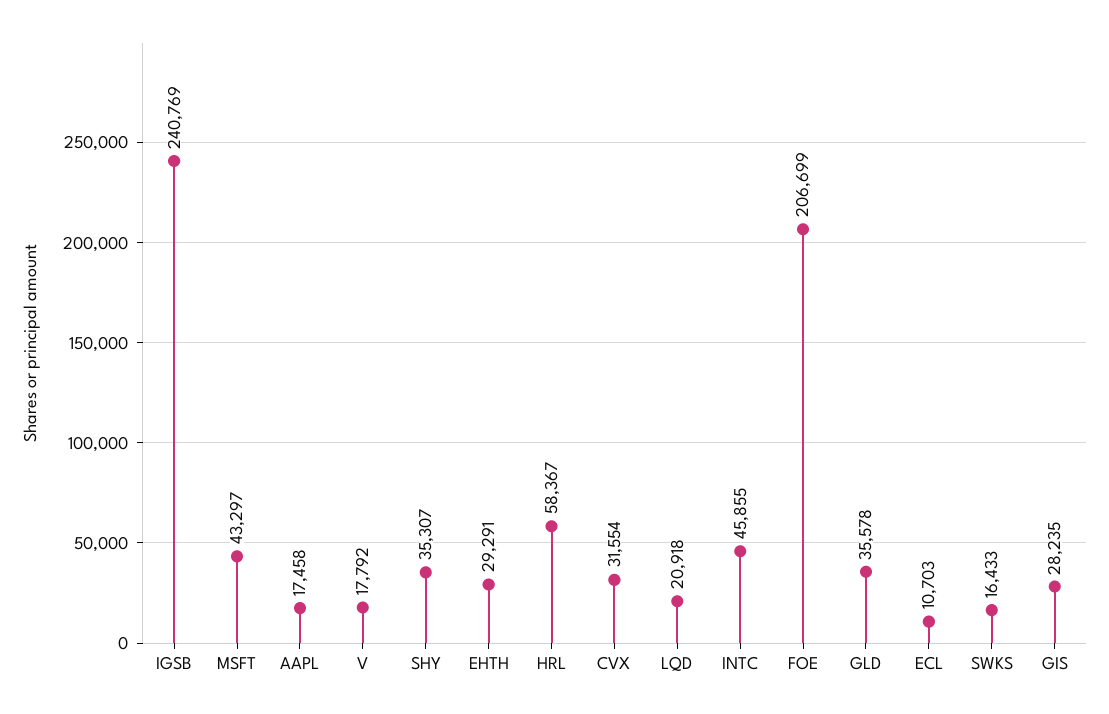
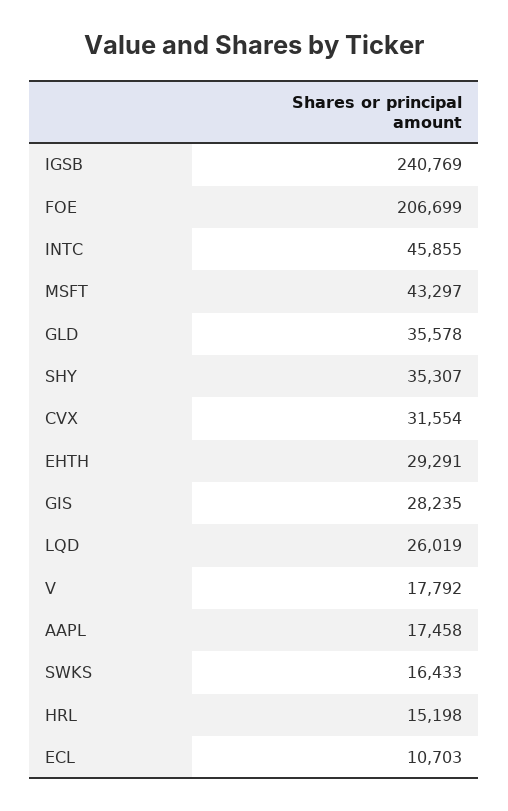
  {
    "IGSB": 240769,
    "MSFT": 43297,
    "AAPL": 17458,
    "V": 17792,
    "SHY": 35307,
    "EHTH": 29291,
-   "HRL": 58367,
+   "HRL": 15198,
    "CVX": 31554,
-   "LQD": 20918,
+   "LQD": 26019,
    "INTC": 45855,
    "FOE": 206699,
    "GLD": 35578,
    "ECL": 10703,
    "SWKS": 16433,
    "GIS": 28235
  }

